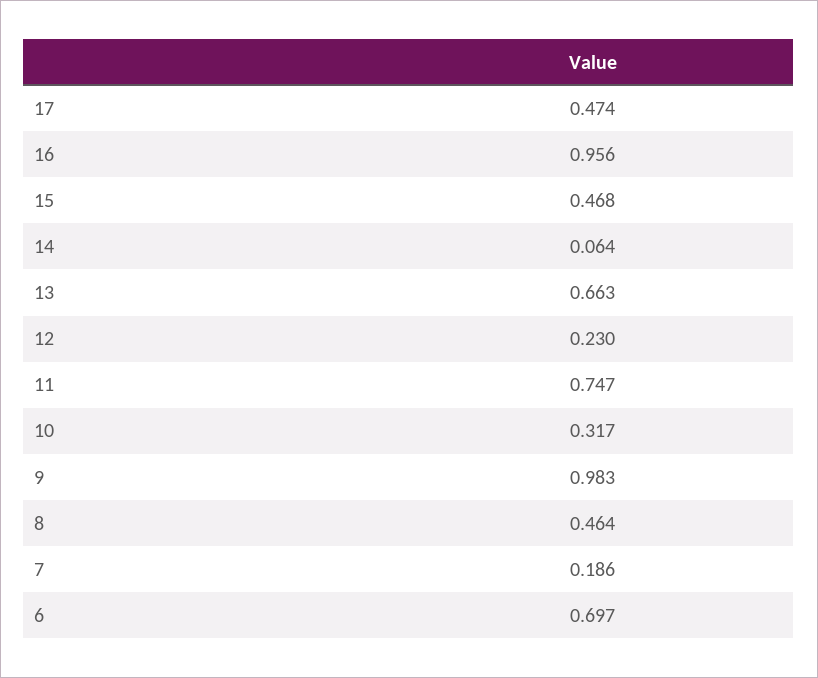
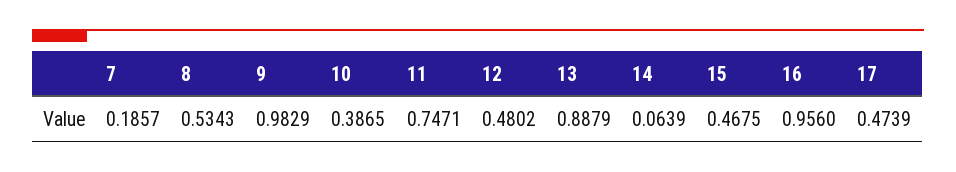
  {
    "17": 0.4739,
    "16": 0.956,
    "15": 0.4675,
    "14": 0.0639,
-   "13": 0.663,
+   "13": 0.8879,
-   "12": 0.23,
+   "12": 0.4802,
    "11": 0.7471,
-   "10": 0.317,
+   "10": 0.3865,
    "9": 0.9829,
-   "8": 0.464,
+   "8": 0.5343,
-   "7": 0.1857,
+   "7": 0.1857
-   "6": 0.697
  }

